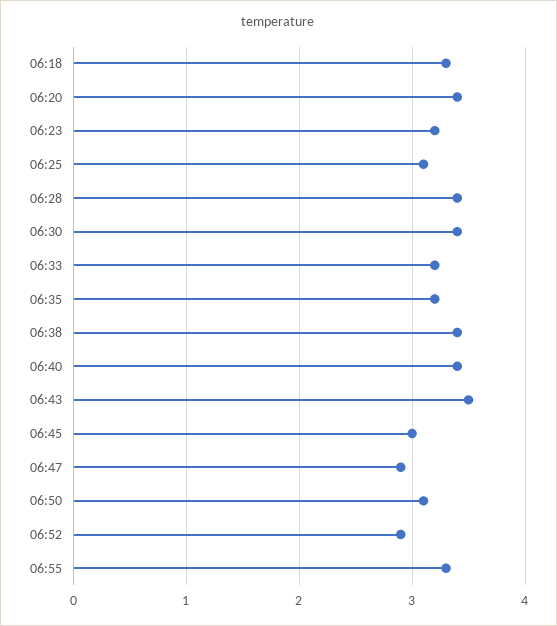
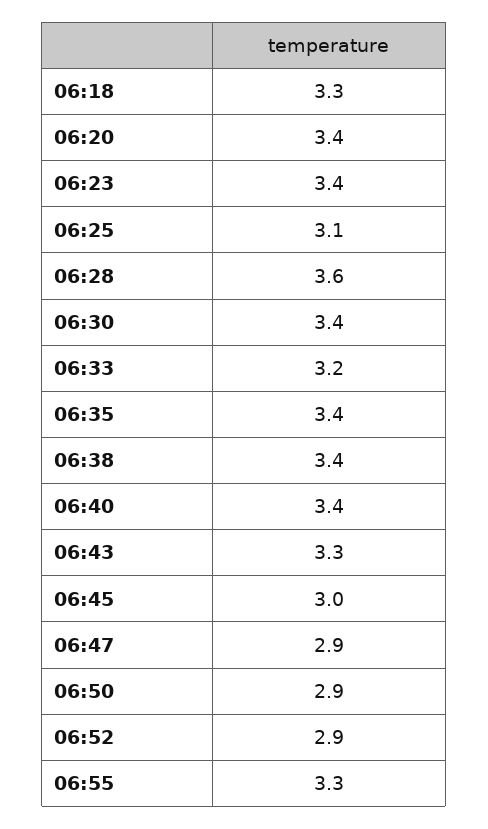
  {
    "06:18": 3.3,
    "06:20": 3.4,
-   "06:23": 3.2,
+   "06:23": 3.4,
    "06:25": 3.1,
-   "06:28": 3.4,
+   "06:28": 3.6,
    "06:30": 3.4,
    "06:33": 3.2,
-   "06:35": 3.2,
+   "06:35": 3.4,
    "06:38": 3.4,
    "06:40": 3.4,
-   "06:43": 3.5,
+   "06:43": 3.3,
    "06:45": 3,
    "06:47": 2.9,
-   "06:50": 3.1,
+   "06:50": 2.9,
    "06:52": 2.9,
    "06:55": 3.3
  }

